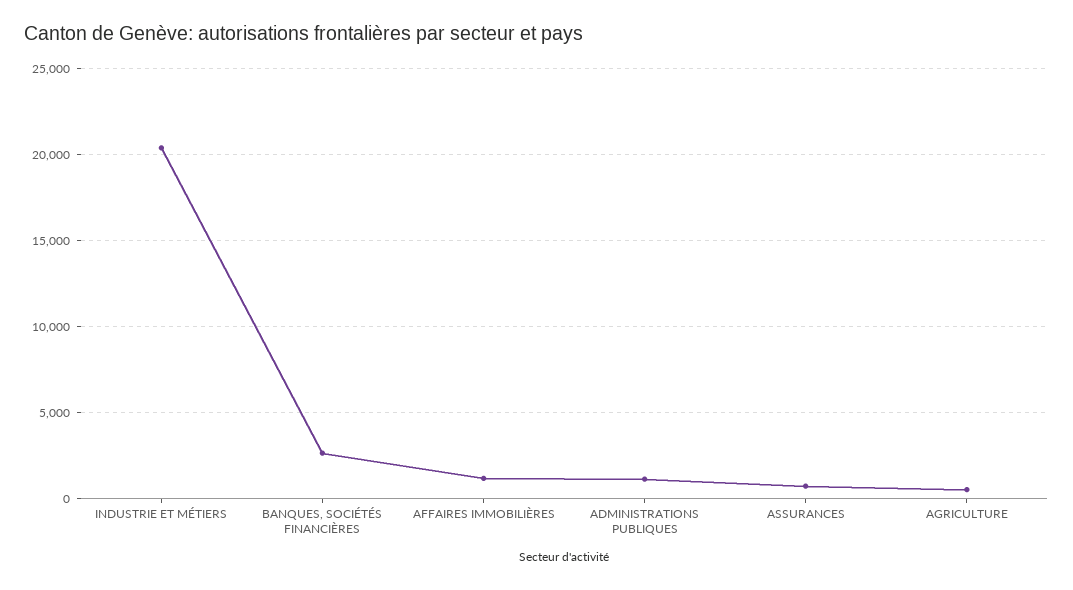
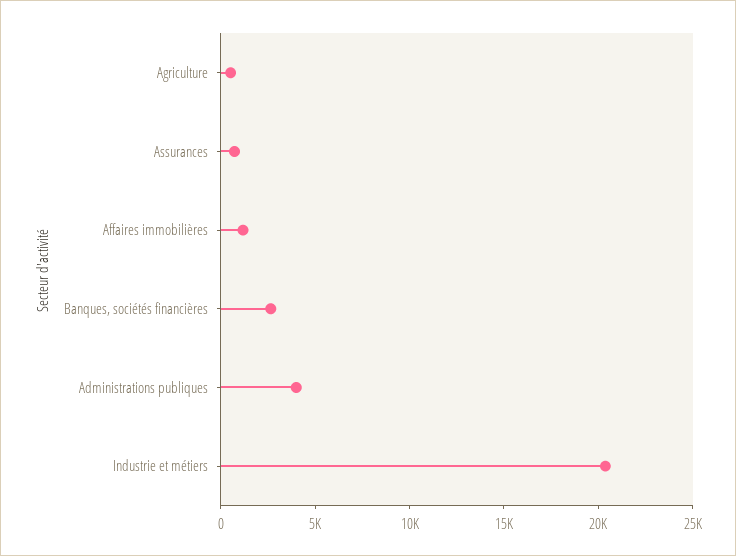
  {
    "INDUSTRIE ET MÉTIERS": 20500,
    "BANQUES, SOCIÉTÉS FINANCIÈRES": 2500,
    "AFFAIRES IMMOBILIÈRES": 1000,
-   "ADMINISTRATIONS PUBLIQUES": 1000,
+   "ADMINISTRATIONS PUBLIQUES": 4000,
    "ASSURANCES": 500,
    "AGRICULTURE": 500
  }

